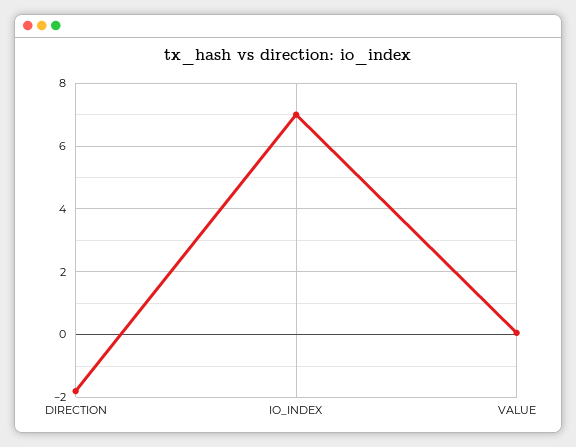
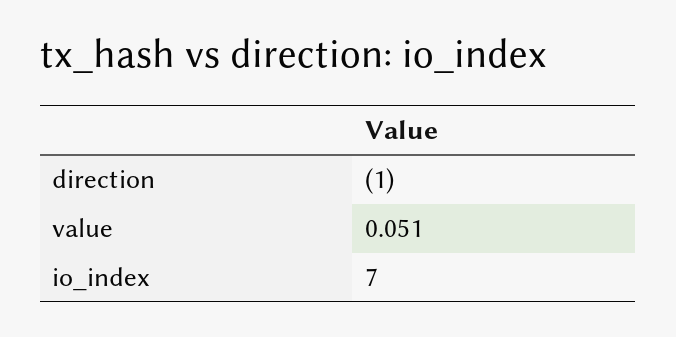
  {
-   "DIRECTION": -1.8,
+   "DIRECTION": -1,
    "IO_INDEX": 7,
    "VALUE": 0.051
  }

